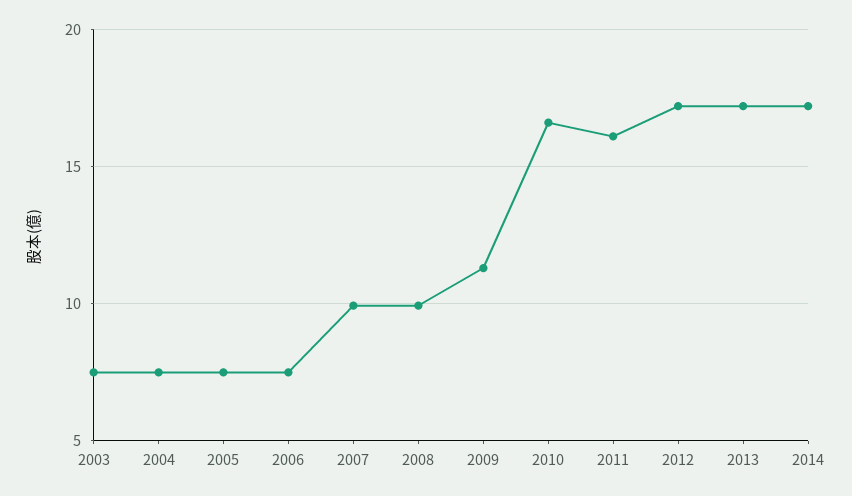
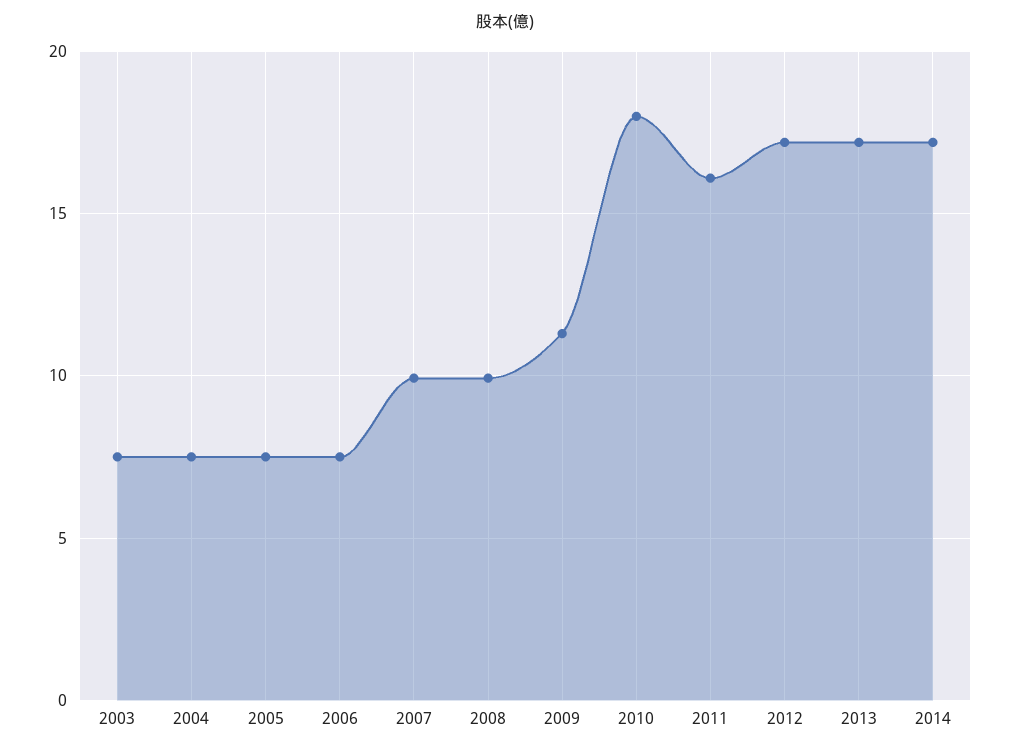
  {
    "2003": 7.5,
    "2004": 7.5,
    "2005": 7.5,
    "2006": 7.5,
    "2007": 10,
    "2008": 10,
    "2009": 11.5,
-   "2010": 16.5,
+   "2010": 18,
    "2011": 16,
    "2012": 17,
    "2013": 17,
    "2014": 17
  }

